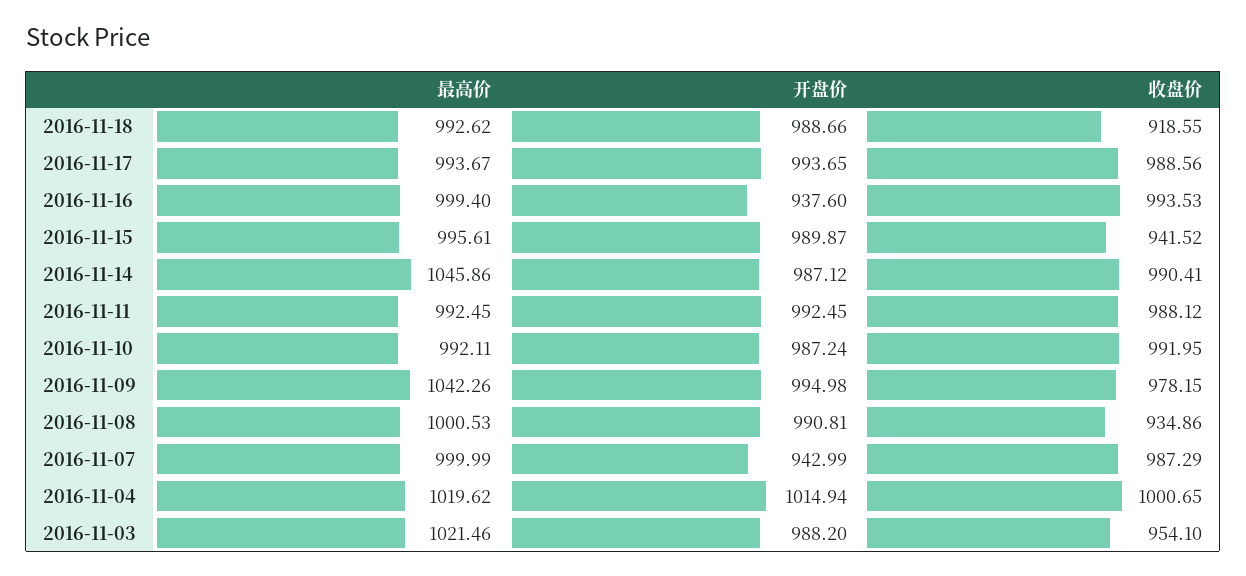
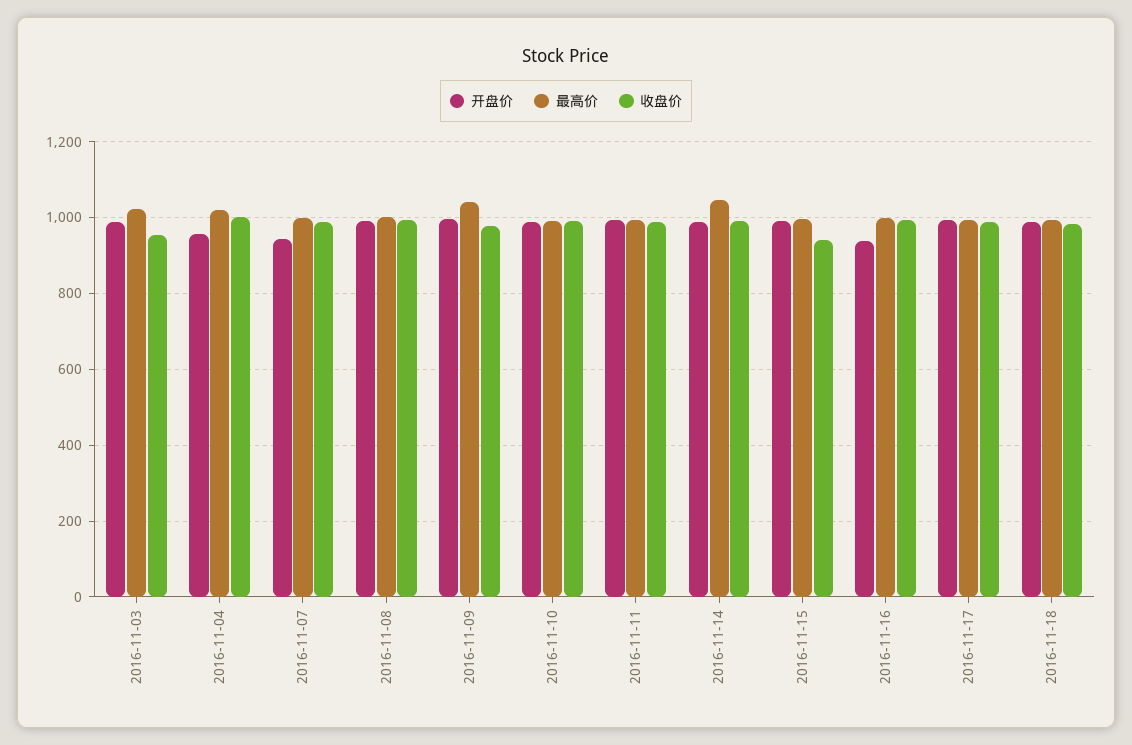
  {
    "最高价": {
      "2016-11-18": 992.62,
      "2016-11-17": 993.67,
      "2016-11-16": 999.4,
      "2016-11-15": 995.61,
      "2016-11-14": 1045.86,
      "2016-11-11": 992.45,
      "2016-11-10": 992.11,
      "2016-11-09": 1042.26,
      "2016-11-08": 1000.53,
      "2016-11-07": 999.99,
      "2016-11-04": 1019.62,
      "2016-11-03": 1021.46
    },
    "开盘价": {
      "2016-11-18": 988.66,
      "2016-11-17": 993.65,
      "2016-11-16": 937.6,
      "2016-11-15": 989.87,
      "2016-11-14": 987.12,
      "2016-11-11": 992.45,
      "2016-11-10": 987.24,
      "2016-11-09": 994.98,
      "2016-11-08": 990.81,
      "2016-11-07": 942.99,
-     "2016-11-04": 1014.94,
+     "2016-11-04": 960,
      "2016-11-03": 988.2
    },
    "收盘价": {
-     "2016-11-18": 918.55,
+     "2016-11-18": 980,
      "2016-11-17": 988.56,
      "2016-11-16": 993.53,
      "2016-11-15": 941.52,
      "2016-11-14": 990.41,
      "2016-11-11": 988.12,
      "2016-11-10": 991.95,
      "2016-11-09": 978.15,
-     "2016-11-08": 934.86,
+     "2016-11-08": 1000,
      "2016-11-07": 987.29,
      "2016-11-04": 1000.65,
      "2016-11-03": 954.1
    }
  }

